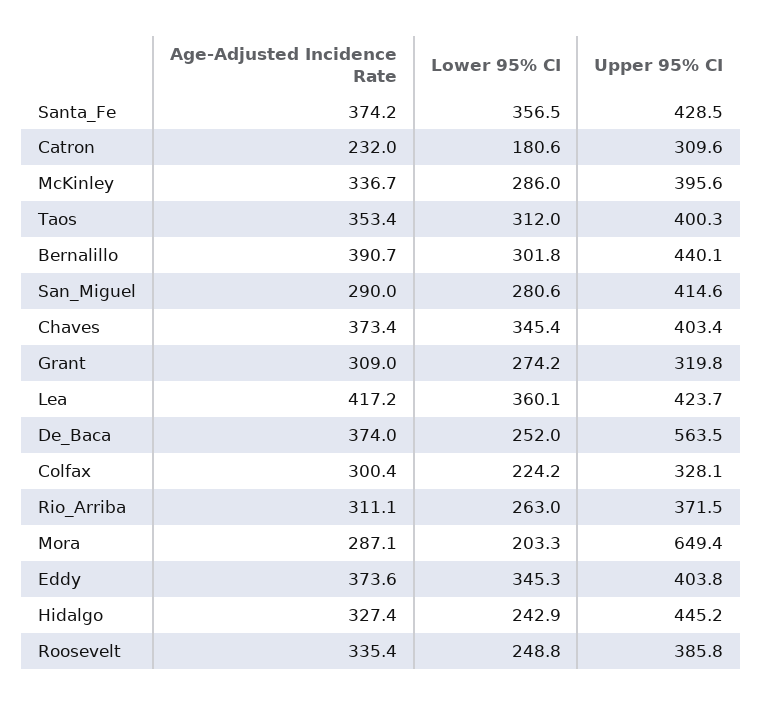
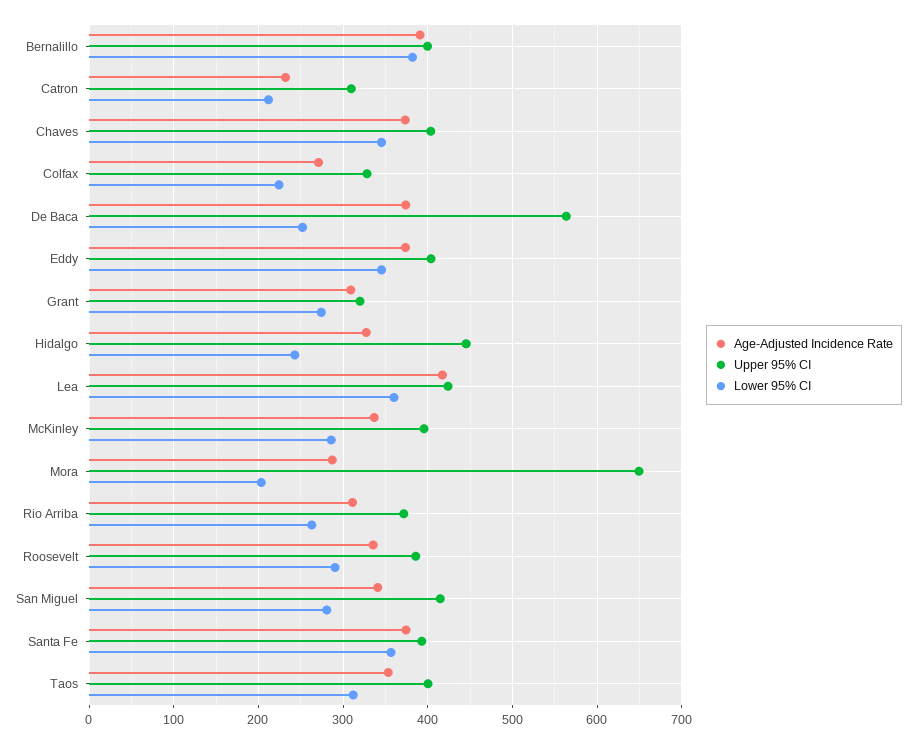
  {
    "Age-Adjusted Incidence Rate": {
      "Santa_Fe": 374.2,
      "Catron": 232,
      "McKinley": 336.7,
      "Taos": 353.4,
      "Bernalillo": 390.7,
-     "San_Miguel": 290,
+     "San_Miguel": 340,
      "Chaves": 373.4,
      "Grant": 309,
      "Lea": 417.2,
      "De_Baca": 374,
-     "Colfax": 300.4,
+     "Colfax": 270,
      "Rio_Arriba": 311.1,
      "Mora": 287.1,
      "Eddy": 373.6,
      "Hidalgo": 327.4,
      "Roosevelt": 335.4
    },
    "Lower 95% CI": {
      "Santa_Fe": 356.5,
-     "Catron": 180.6,
+     "Catron": 210,
      "McKinley": 286,
      "Taos": 312,
-     "Bernalillo": 301.8,
+     "Bernalillo": 380,
      "San_Miguel": 280.6,
      "Chaves": 345.4,
      "Grant": 274.2,
      "Lea": 360.1,
      "De_Baca": 252,
      "Colfax": 224.2,
      "Rio_Arriba": 263,
      "Mora": 203.3,
      "Eddy": 345.3,
      "Hidalgo": 242.9,
-     "Roosevelt": 248.8
+     "Roosevelt": 290
    },
    "Upper 95% CI": {
-     "Santa_Fe": 428.5,
+     "Santa_Fe": 390,
      "Catron": 309.6,
      "McKinley": 395.6,
      "Taos": 400.3,
-     "Bernalillo": 440.1,
+     "Bernalillo": 400,
      "San_Miguel": 414.6,
      "Chaves": 403.4,
      "Grant": 319.8,
      "Lea": 423.7,
      "De_Baca": 563.5,
      "Colfax": 328.1,
      "Rio_Arriba": 371.5,
      "Mora": 649.4,
      "Eddy": 403.8,
      "Hidalgo": 445.2,
      "Roosevelt": 385.8
    }
  }

